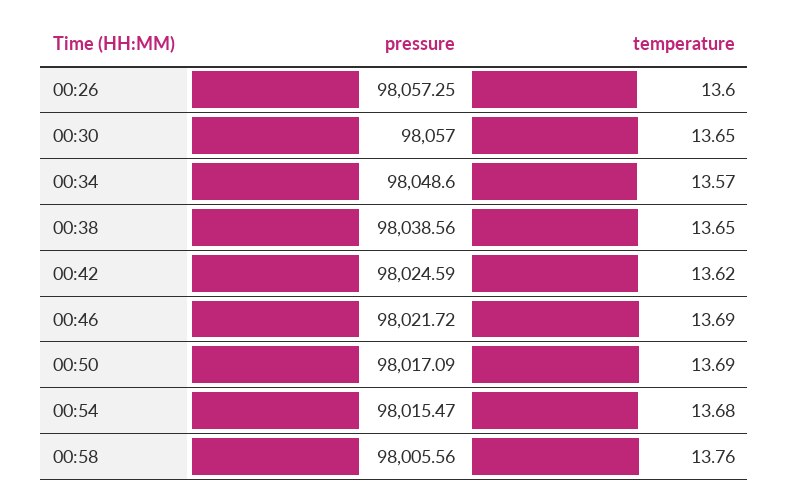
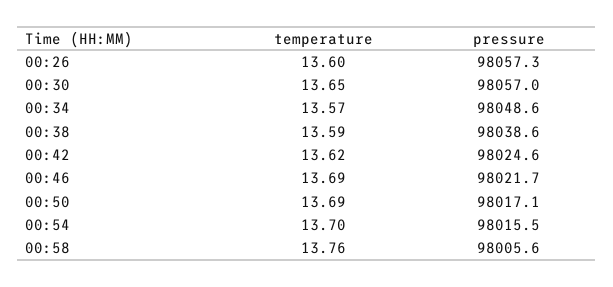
  {
    "pressure": {
      "00:26": 98057.25,
      "00:30": 98057,
      "00:34": 98048.6,
      "00:38": 98038.56,
      "00:42": 98024.59,
      "00:46": 98021.72,
      "00:50": 98017.09,
      "00:54": 98015.47,
      "00:58": 98005.56
    },
    "temperature": {
      "00:26": 13.6,
      "00:30": 13.65,
      "00:34": 13.57,
-     "00:38": 13.65,
+     "00:38": 13.59,
      "00:42": 13.62,
      "00:46": 13.69,
      "00:50": 13.69,
-     "00:54": 13.68,
+     "00:54": 13.7,
      "00:58": 13.76
    }
  }

